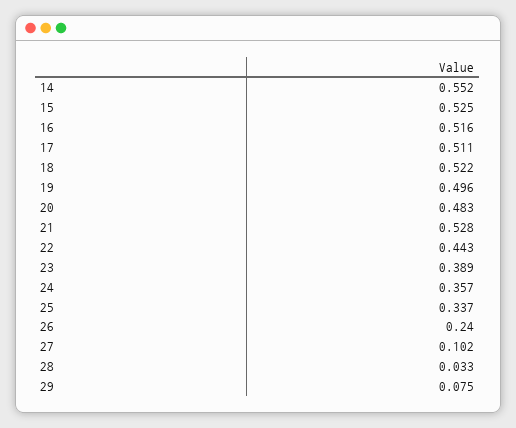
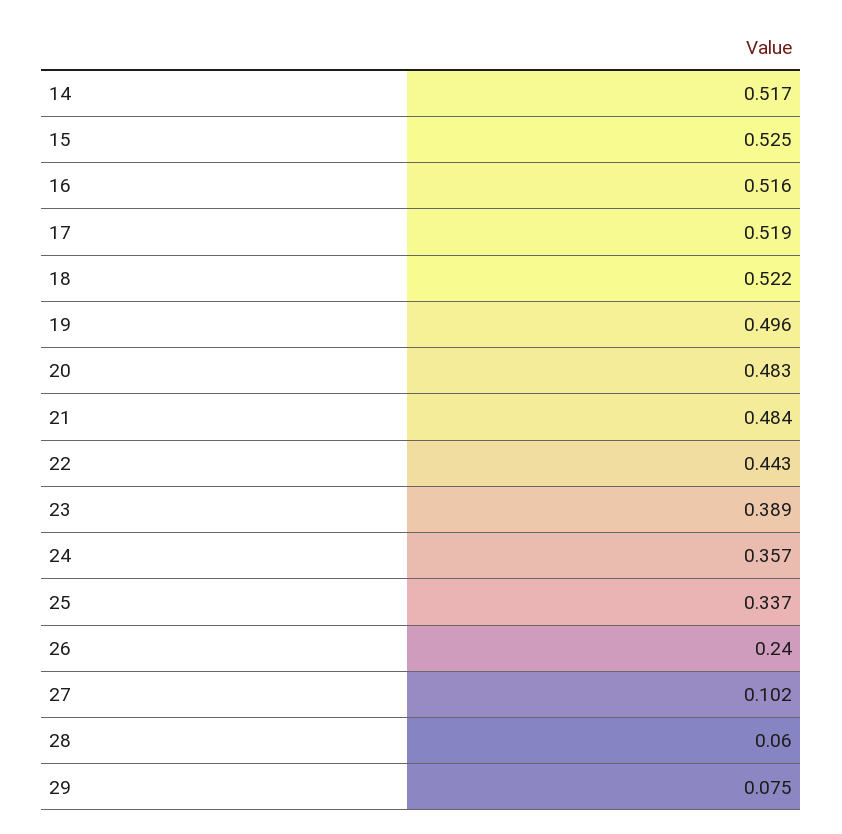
  {
-   "14": 0.552,
+   "14": 0.517,
    "15": 0.525,
    "16": 0.516,
-   "17": 0.511,
+   "17": 0.519,
    "18": 0.522,
    "19": 0.496,
    "20": 0.483,
-   "21": 0.528,
+   "21": 0.484,
    "22": 0.443,
    "23": 0.389,
    "24": 0.357,
    "25": 0.337,
    "26": 0.24,
    "27": 0.102,
-   "28": 0.033,
+   "28": 0.06,
    "29": 0.075
  }

